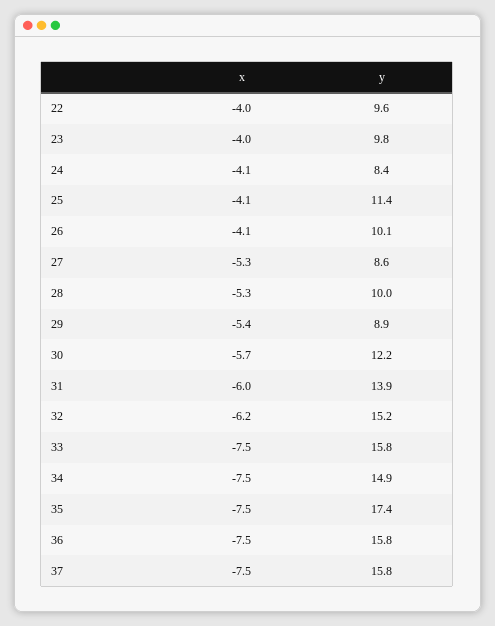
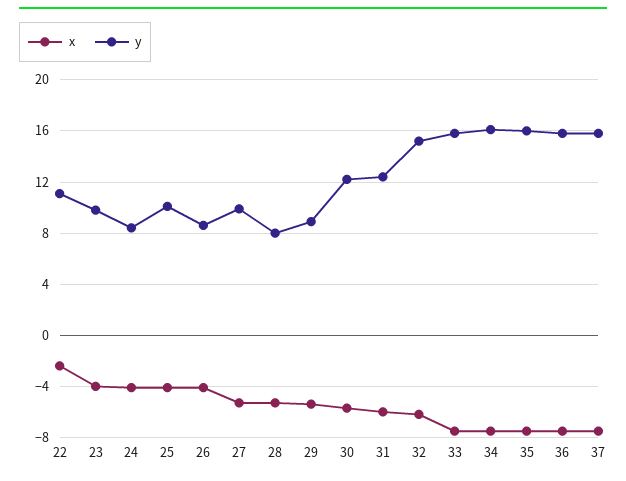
  {
    "x": {
-     "22": -4,
+     "22": -2.5,
      "23": -4,
      "24": -4.1,
      "25": -4.1,
      "26": -4.1,
      "27": -5.3,
      "28": -5.3,
      "29": -5.4,
      "30": -5.7,
      "31": -6,
      "32": -6.2,
      "33": -7.5,
      "34": -7.5,
      "35": -7.5,
      "36": -7.5,
      "37": -7.5
    },
    "y": {
-     "22": 9.6,
+     "22": 11,
      "23": 9.8,
      "24": 8.4,
-     "25": 11.4,
+     "25": 10,
-     "26": 10.1,
+     "26": 8.5,
-     "27": 8.6,
+     "27": 10,
-     "28": 10,
+     "28": 8,
      "29": 8.9,
      "30": 12.2,
-     "31": 13.9,
+     "31": 12.5,
      "32": 15.2,
      "33": 15.8,
-     "34": 14.9,
+     "34": 16,
-     "35": 17.4,
+     "35": 16,
      "36": 15.8,
      "37": 15.8
    }
  }

